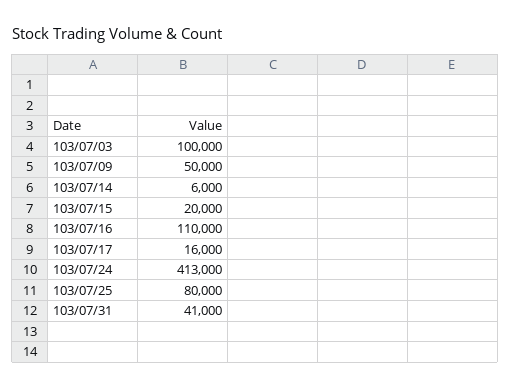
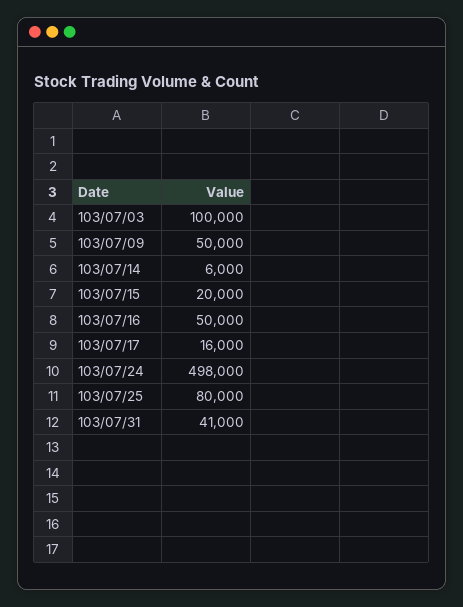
  {
    "103/07/03": 100000,
    "103/07/09": 50000,
    "103/07/14": 6000,
    "103/07/15": 20000,
-   "103/07/16": 110000,
+   "103/07/16": 50000,
    "103/07/17": 16000,
-   "103/07/24": 413000,
+   "103/07/24": 498000,
    "103/07/25": 80000,
    "103/07/31": 41000
  }

